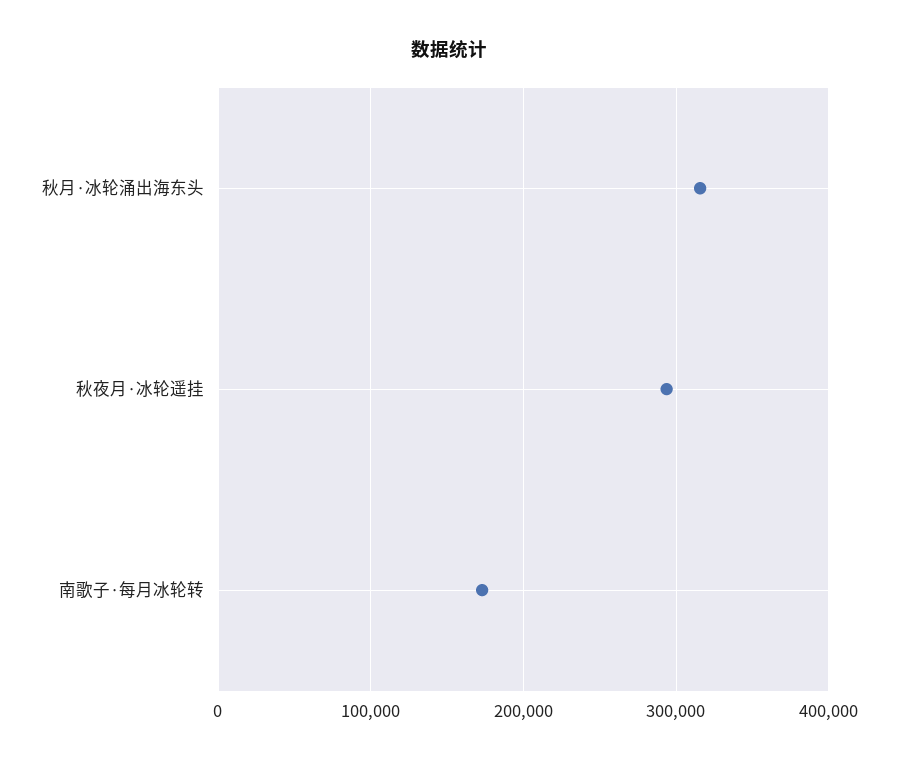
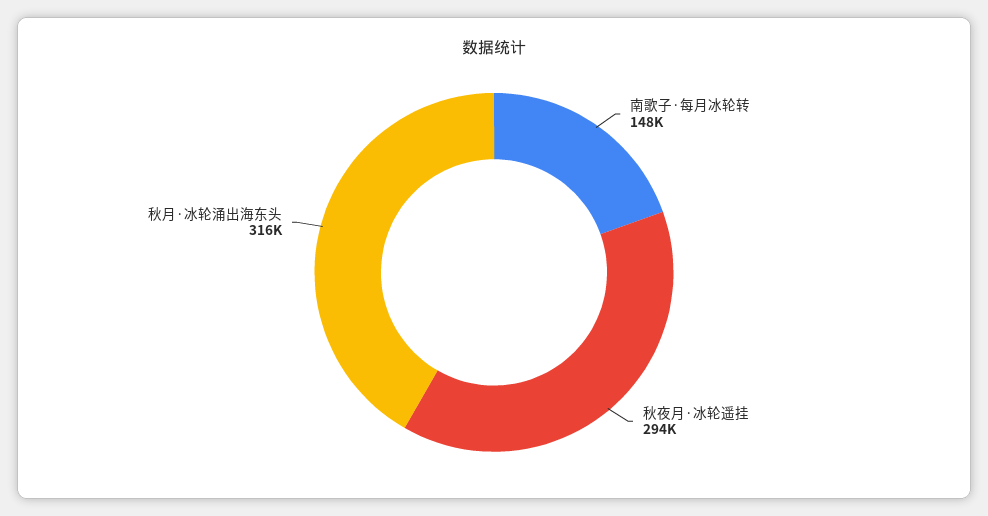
  {
    "秋月·冰轮涌出海东头": 316000,
    "秋夜月·冰轮遥挂": 294000,
-   "南歌子·每月冰轮转": 170000
+   "南歌子·每月冰轮转": 148000
  }

